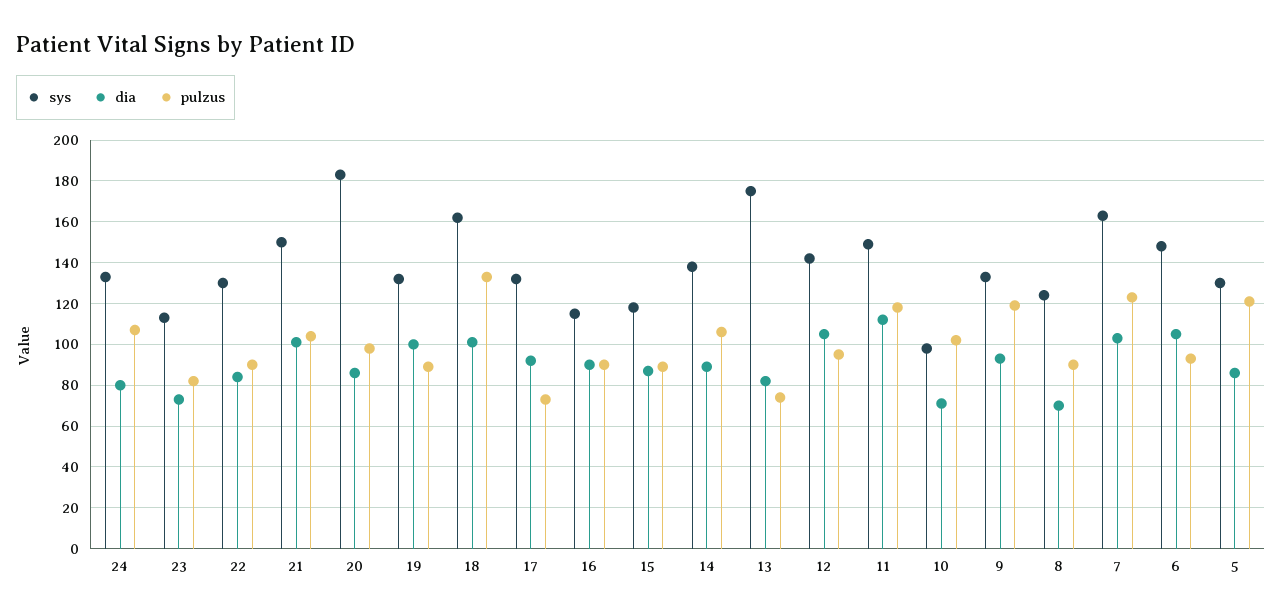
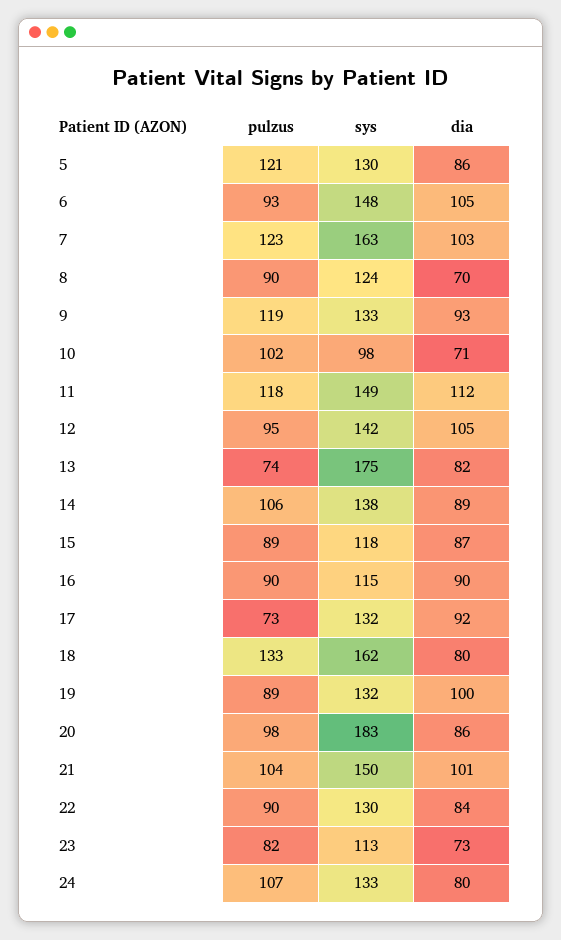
  {
    "sys": {
      "24": 133,
      "23": 113,
      "22": 130,
      "21": 150,
      "20": 183,
      "19": 132,
      "18": 162,
      "17": 132,
      "16": 115,
      "15": 118,
      "14": 138,
      "13": 175,
      "12": 142,
      "11": 149,
      "10": 98,
      "9": 133,
      "8": 124,
      "7": 163,
      "6": 148,
      "5": 130
    },
    "dia": {
      "24": 80,
      "23": 73,
      "22": 84,
      "21": 101,
      "20": 86,
      "19": 100,
-     "18": 100,
+     "18": 80,
      "17": 92,
      "16": 90,
      "15": 87,
      "14": 89,
      "13": 82,
      "12": 105,
      "11": 112,
      "10": 71,
      "9": 93,
      "8": 70,
      "7": 103,
      "6": 105,
      "5": 86
    },
    "pulzus": {
      "24": 107,
      "23": 82,
      "22": 90,
      "21": 104,
      "20": 98,
      "19": 89,
      "18": 133,
      "17": 73,
      "16": 90,
      "15": 89,
      "14": 106,
      "13": 74,
      "12": 95,
      "11": 118,
      "10": 102,
      "9": 119,
      "8": 90,
      "7": 123,
      "6": 93,
      "5": 121
    }
  }

